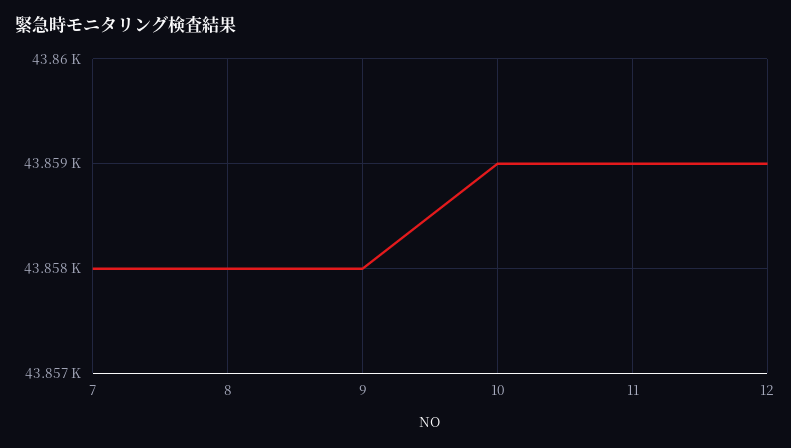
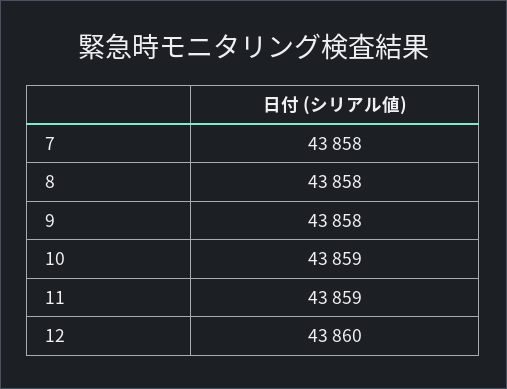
  {
    "7": 43858,
    "8": 43858,
    "9": 43858,
    "10": 43859,
    "11": 43859,
-   "12": 43859
+   "12": 43860
  }

